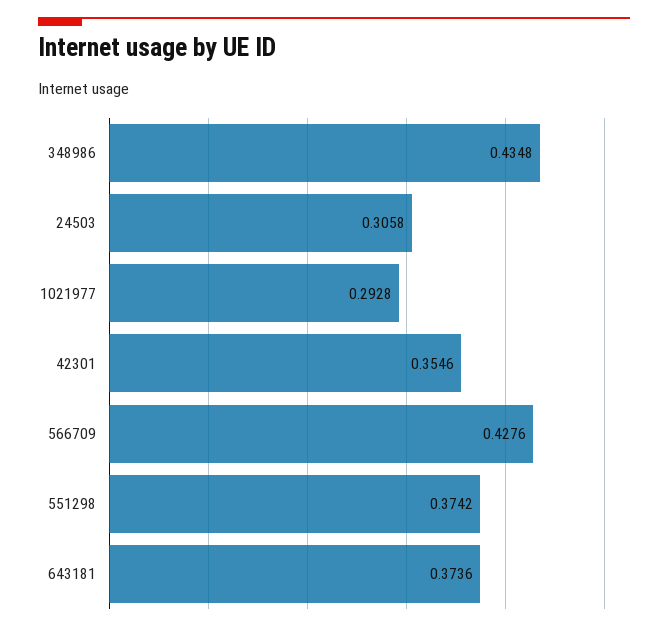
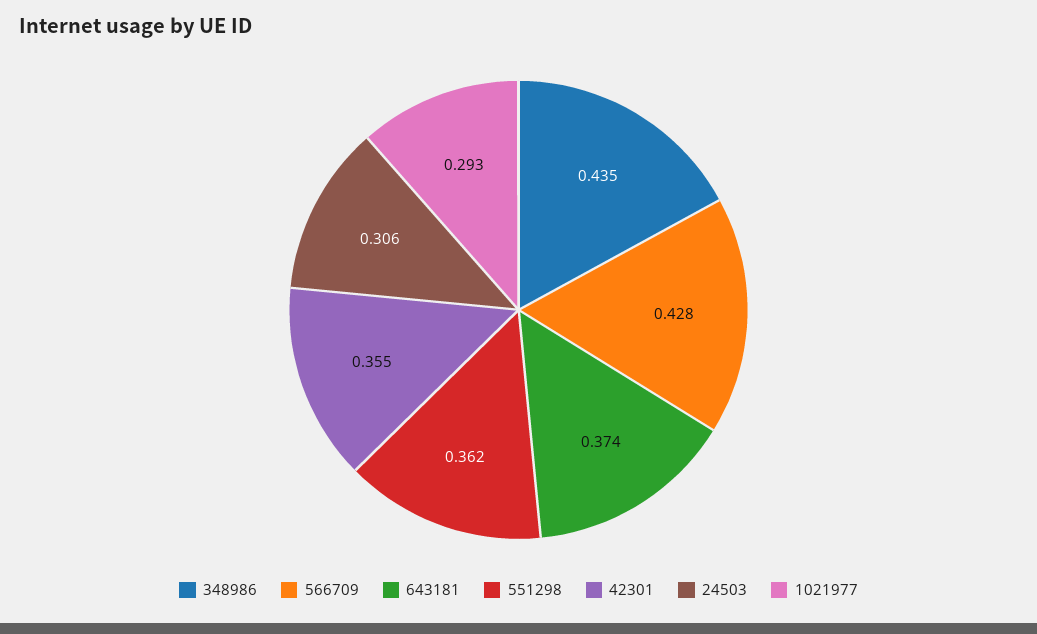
  {
    "348986": 0.4348,
    "24503": 0.3058,
    "1021977": 0.2928,
    "42301": 0.3546,
    "566709": 0.4276,
-   "551298": 0.3742,
+   "551298": 0.362,
    "643181": 0.3736
  }

